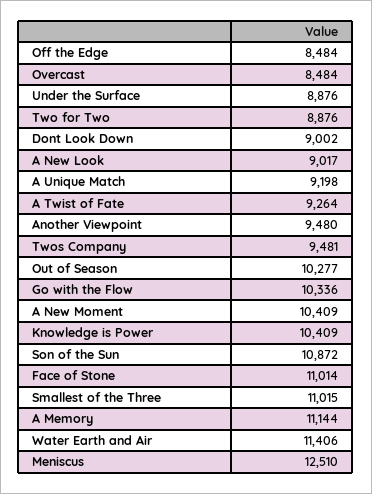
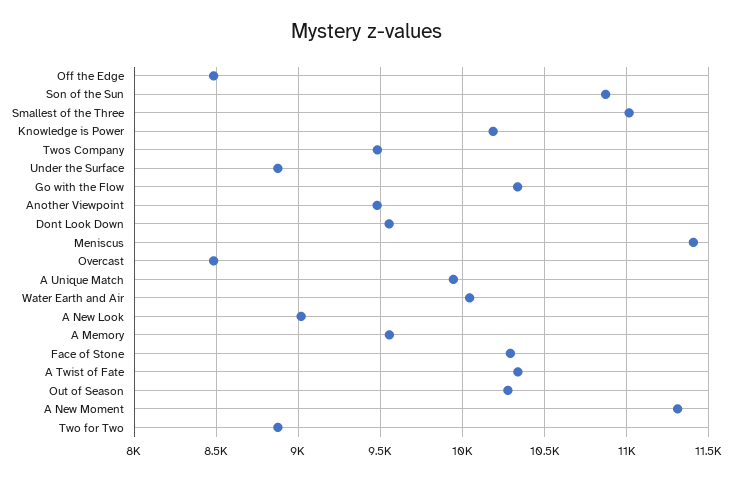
  {
    "Off the Edge": 8484,
    "Overcast": 8484,
    "Under the Surface": 8876,
    "Two for Two": 8876,
-   "Dont Look Down": 9002,
+   "Dont Look Down": 9550,
    "A New Look": 9017,
-   "A Unique Match": 9198,
+   "A Unique Match": 9950,
-   "A Twist of Fate": 9264,
+   "A Twist of Fate": 10350,
    "Another Viewpoint": 9480,
    "Twos Company": 9481,
    "Out of Season": 10277,
    "Go with the Flow": 10336,
-   "A New Moment": 10409,
+   "A New Moment": 11300,
-   "Knowledge is Power": 10409,
+   "Knowledge is Power": 10200,
    "Son of the Sun": 10872,
-   "Face of Stone": 11014,
+   "Face of Stone": 10300,
    "Smallest of the Three": 11015,
-   "A Memory": 11144,
+   "A Memory": 9550,
-   "Water Earth and Air": 11406,
+   "Water Earth and Air": 10050,
-   "Meniscus": 12510
+   "Meniscus": 11400
  }

